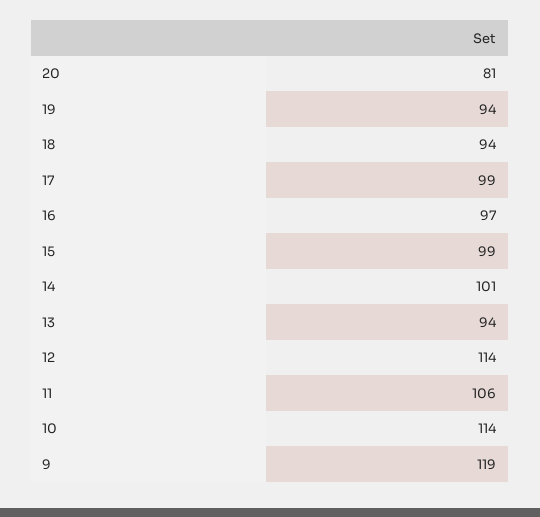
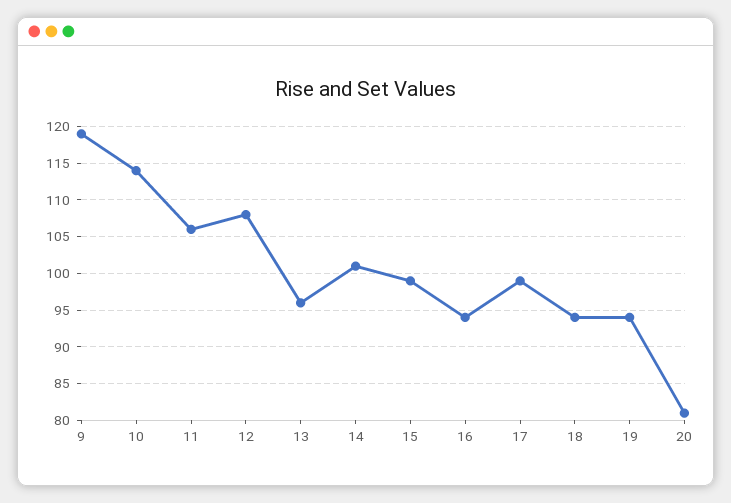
  {
    "20": 81,
    "19": 94,
    "18": 94,
    "17": 99,
-   "16": 97,
+   "16": 94,
    "15": 99,
    "14": 101,
-   "13": 94,
+   "13": 96,
-   "12": 114,
+   "12": 108,
    "11": 106,
    "10": 114,
    "9": 119
  }

